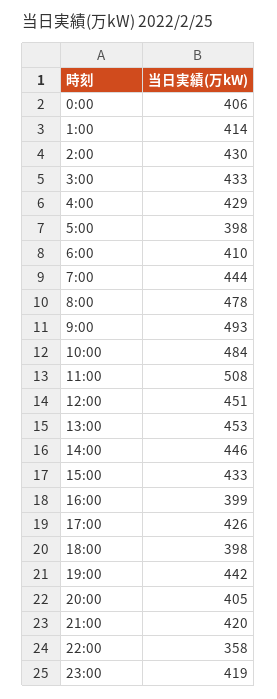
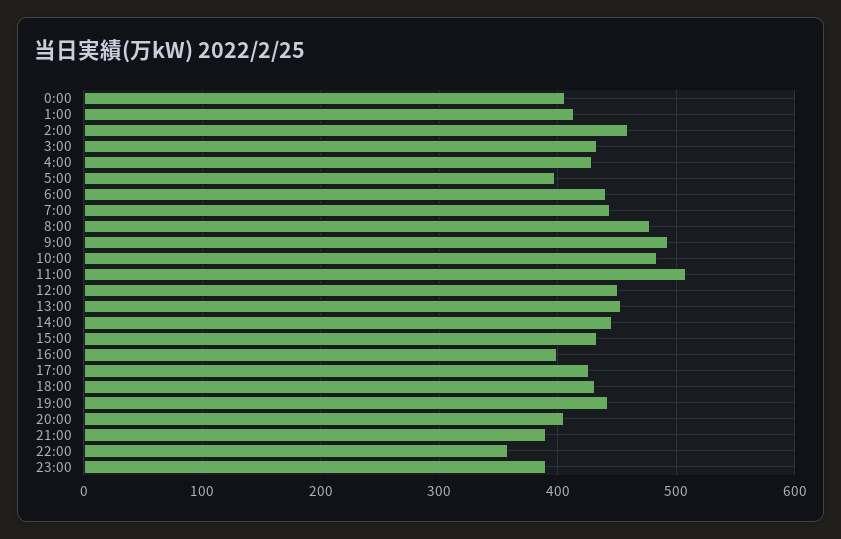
  {
    "0:00": 406,
    "1:00": 414,
-   "2:00": 430,
+   "2:00": 460,
    "3:00": 433,
    "4:00": 429,
    "5:00": 398,
-   "6:00": 410,
+   "6:00": 440,
    "7:00": 444,
    "8:00": 478,
    "9:00": 493,
    "10:00": 484,
    "11:00": 508,
    "12:00": 451,
    "13:00": 453,
    "14:00": 446,
    "15:00": 433,
    "16:00": 399,
    "17:00": 426,
-   "18:00": 398,
+   "18:00": 430,
    "19:00": 442,
    "20:00": 405,
-   "21:00": 420,
+   "21:00": 390,
    "22:00": 358,
-   "23:00": 419
+   "23:00": 390
  }

